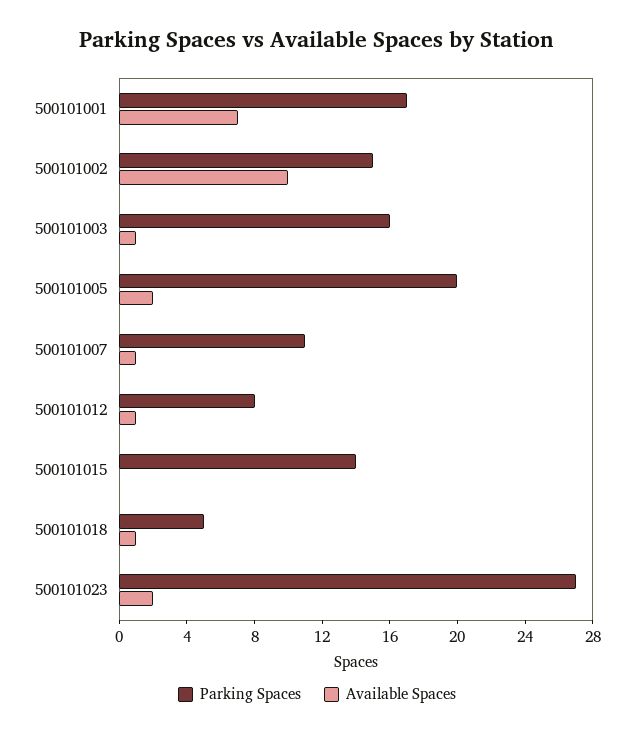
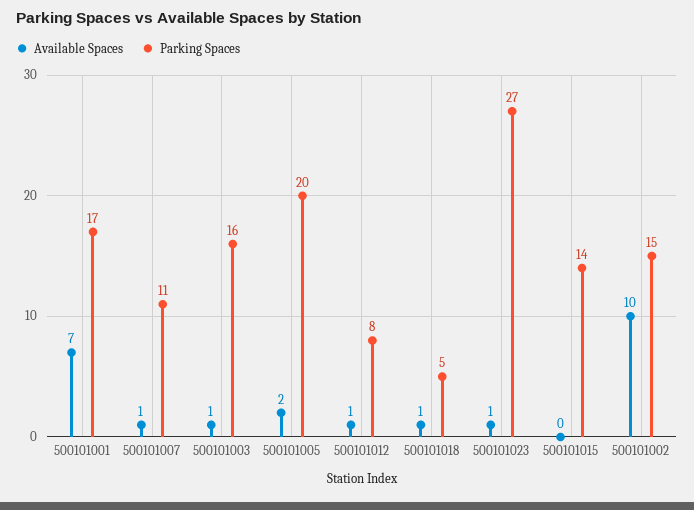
  {
    "Parking Spaces": {
      "500101001": 17,
      "500101002": 15,
      "500101003": 16,
      "500101005": 20,
      "500101007": 11,
      "500101012": 8,
      "500101015": 14,
      "500101018": 5,
      "500101023": 27
    },
    "Available Spaces": {
      "500101001": 7,
      "500101002": 10,
      "500101003": 1,
      "500101005": 2,
      "500101007": 1,
      "500101012": 1,
      "500101015": 0,
      "500101018": 1,
-     "500101023": 2
+     "500101023": 1
    }
  }

